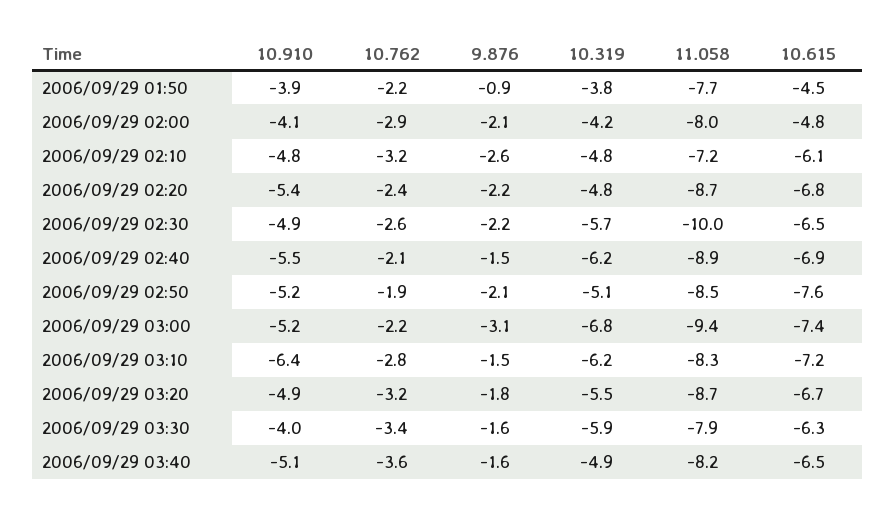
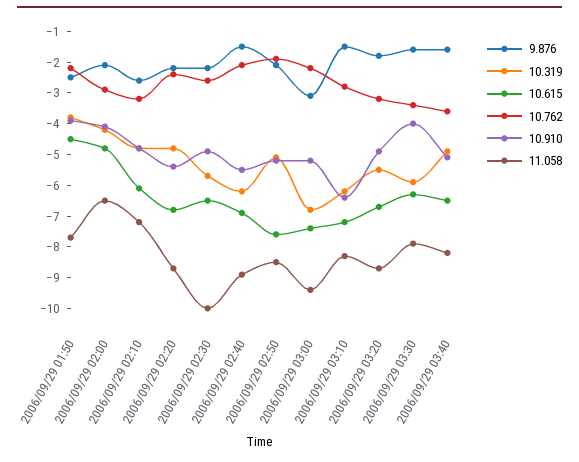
  {
    "10.910": {
      "2006/09/29 01:50": -3.9,
      "2006/09/29 02:00": -4.1,
      "2006/09/29 02:10": -4.8,
      "2006/09/29 02:20": -5.4,
      "2006/09/29 02:30": -4.9,
      "2006/09/29 02:40": -5.5,
      "2006/09/29 02:50": -5.2,
      "2006/09/29 03:00": -5.2,
      "2006/09/29 03:10": -6.4,
      "2006/09/29 03:20": -4.9,
      "2006/09/29 03:30": -4,
      "2006/09/29 03:40": -5.1
    },
    "10.762": {
      "2006/09/29 01:50": -2.2,
      "2006/09/29 02:00": -2.9,
      "2006/09/29 02:10": -3.2,
      "2006/09/29 02:20": -2.4,
      "2006/09/29 02:30": -2.6,
      "2006/09/29 02:40": -2.1,
      "2006/09/29 02:50": -1.9,
      "2006/09/29 03:00": -2.2,
      "2006/09/29 03:10": -2.8,
      "2006/09/29 03:20": -3.2,
      "2006/09/29 03:30": -3.4,
      "2006/09/29 03:40": -3.6
    },
    "9.876": {
-     "2006/09/29 01:50": -0.9,
+     "2006/09/29 01:50": -2.5,
      "2006/09/29 02:00": -2.1,
      "2006/09/29 02:10": -2.6,
      "2006/09/29 02:20": -2.2,
      "2006/09/29 02:30": -2.2,
      "2006/09/29 02:40": -1.5,
      "2006/09/29 02:50": -2.1,
      "2006/09/29 03:00": -3.1,
      "2006/09/29 03:10": -1.5,
      "2006/09/29 03:20": -1.8,
      "2006/09/29 03:30": -1.6,
      "2006/09/29 03:40": -1.6
    },
    "10.319": {
      "2006/09/29 01:50": -3.8,
      "2006/09/29 02:00": -4.2,
      "2006/09/29 02:10": -4.8,
      "2006/09/29 02:20": -4.8,
      "2006/09/29 02:30": -5.7,
      "2006/09/29 02:40": -6.2,
      "2006/09/29 02:50": -5.1,
      "2006/09/29 03:00": -6.8,
      "2006/09/29 03:10": -6.2,
      "2006/09/29 03:20": -5.5,
      "2006/09/29 03:30": -5.9,
      "2006/09/29 03:40": -4.9
    },
    "11.058": {
      "2006/09/29 01:50": -7.7,
-     "2006/09/29 02:00": -8,
+     "2006/09/29 02:00": -6.5,
      "2006/09/29 02:10": -7.2,
      "2006/09/29 02:20": -8.7,
      "2006/09/29 02:30": -10,
      "2006/09/29 02:40": -8.9,
      "2006/09/29 02:50": -8.5,
      "2006/09/29 03:00": -9.4,
      "2006/09/29 03:10": -8.3,
      "2006/09/29 03:20": -8.7,
      "2006/09/29 03:30": -7.9,
      "2006/09/29 03:40": -8.2
    },
    "10.615": {
      "2006/09/29 01:50": -4.5,
      "2006/09/29 02:00": -4.8,
      "2006/09/29 02:10": -6.1,
      "2006/09/29 02:20": -6.8,
      "2006/09/29 02:30": -6.5,
      "2006/09/29 02:40": -6.9,
      "2006/09/29 02:50": -7.6,
      "2006/09/29 03:00": -7.4,
      "2006/09/29 03:10": -7.2,
      "2006/09/29 03:20": -6.7,
      "2006/09/29 03:30": -6.3,
      "2006/09/29 03:40": -6.5
    }
  }

